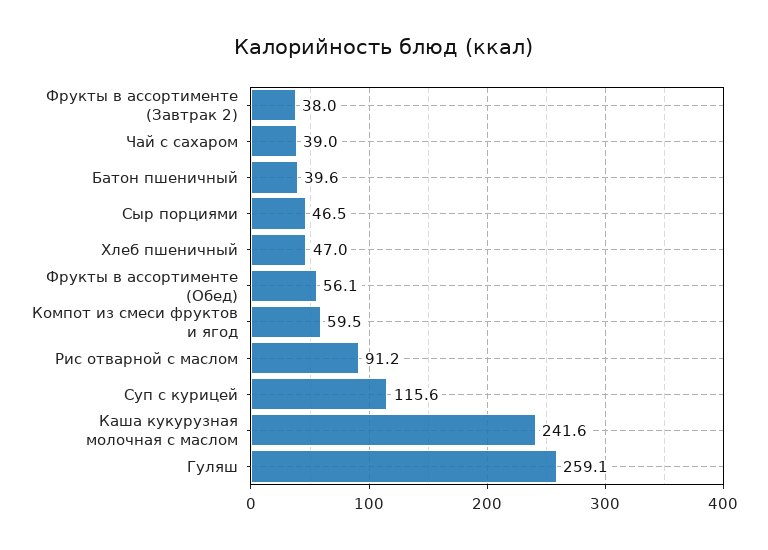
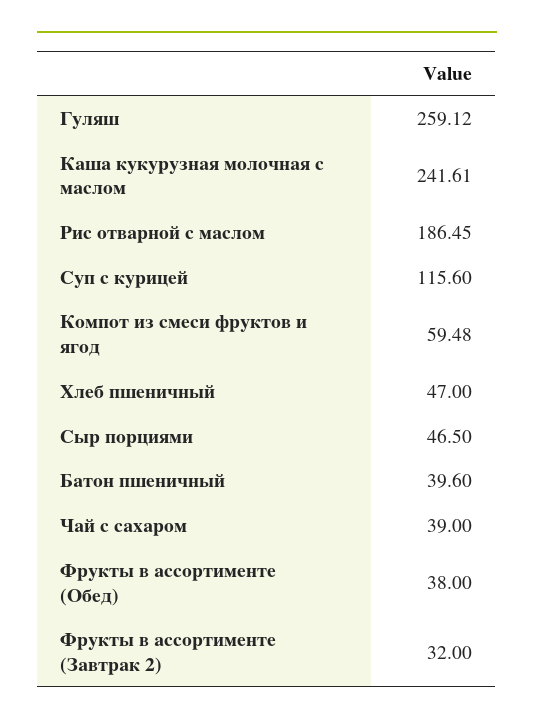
  {
-   "Фрукты в ассортименте (Завтрак 2)": 38,
+   "Фрукты в ассортименте (Завтрак 2)": 32,
    "Чай с сахаром": 39,
    "Батон пшеничный": 39.6,
    "Сыр порциями": 46.5,
    "Хлеб пшеничный": 47,
-   "Фрукты в ассортименте (Обед)": 56.1,
+   "Фрукты в ассортименте (Обед)": 38,
    "Компот из смеси фруктов и ягод": 59.48,
-   "Рис отварной с маслом": 91.2,
+   "Рис отварной с маслом": 186.45,
    "Суп с курицей": 115.6,
    "Каша кукурузная молочная с маслом": 241.61,
    "Гуляш": 259.12
  }

